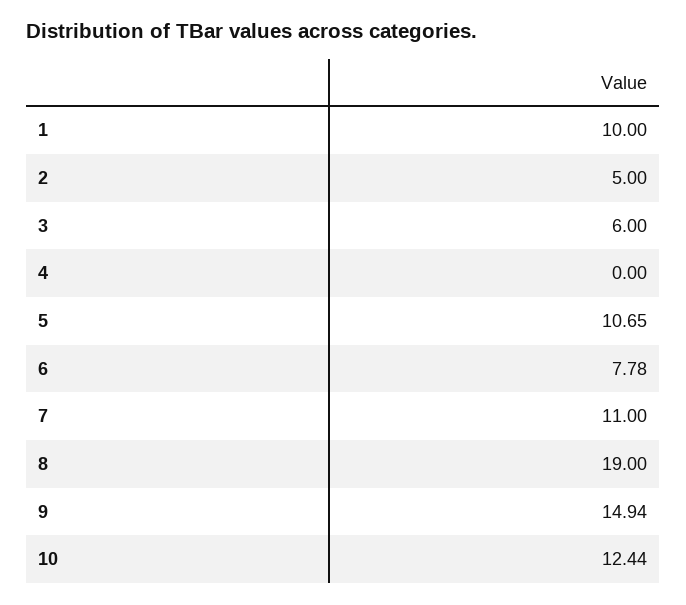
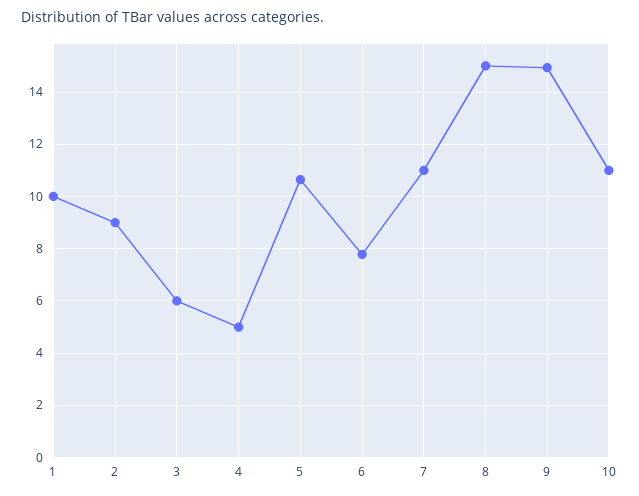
  {
    "1": 10,
-   "2": 5,
+   "2": 9,
    "3": 6,
-   "4": 0,
+   "4": 5,
    "5": 10.65,
    "6": 7.78,
    "7": 11,
-   "8": 19,
+   "8": 15,
    "9": 14.94,
-   "10": 12.44
+   "10": 11
  }

